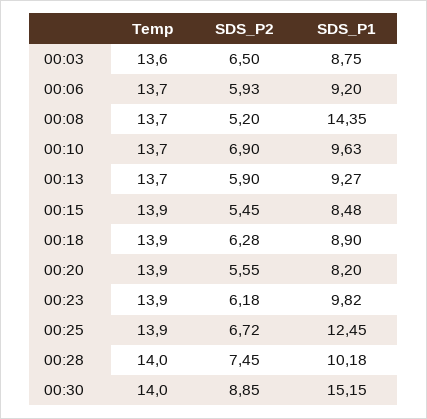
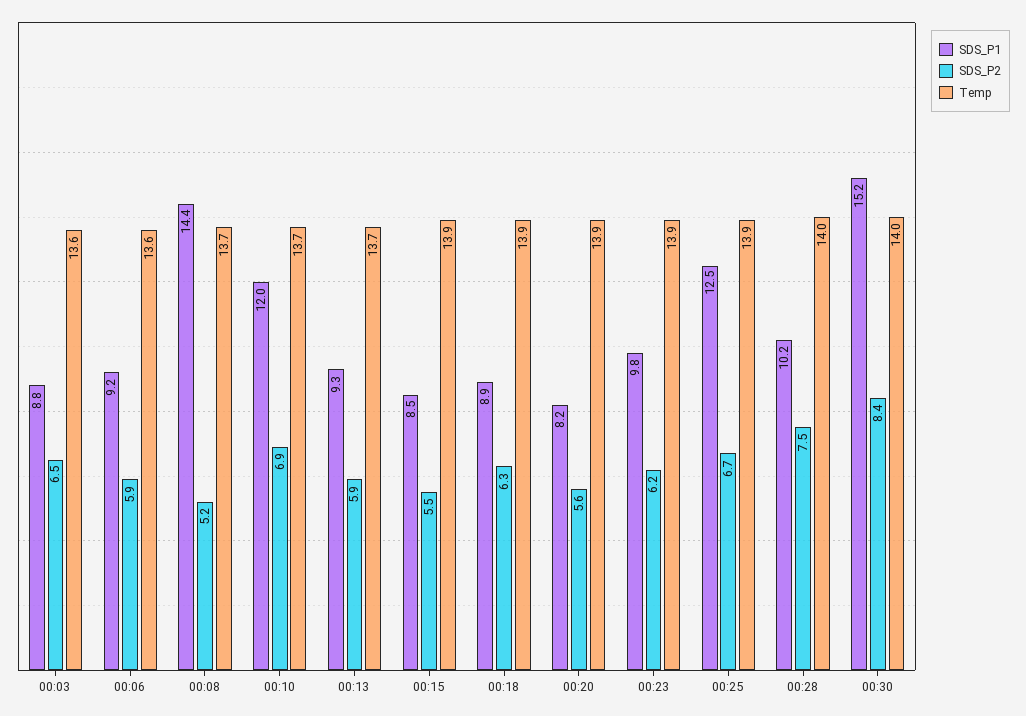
  {
    "Temp": {
      "00:03": 13.6,
-     "00:06": 13.7,
+     "00:06": 13.6,
      "00:08": 13.7,
      "00:10": 13.7,
      "00:13": 13.7,
      "00:15": 13.9,
      "00:18": 13.9,
      "00:20": 13.9,
      "00:23": 13.9,
      "00:25": 13.9,
      "00:28": 14,
      "00:30": 14
    },
    "SDS_P2": {
      "00:03": 6.5,
      "00:06": 5.93,
      "00:08": 5.2,
      "00:10": 6.9,
      "00:13": 5.9,
      "00:15": 5.45,
      "00:18": 6.28,
      "00:20": 5.55,
      "00:23": 6.18,
      "00:25": 6.72,
      "00:28": 7.45,
-     "00:30": 8.85
+     "00:30": 8.4
    },
    "SDS_P1": {
      "00:03": 8.75,
      "00:06": 9.2,
      "00:08": 14.35,
-     "00:10": 9.63,
+     "00:10": 12,
      "00:13": 9.27,
      "00:15": 8.48,
      "00:18": 8.9,
      "00:20": 8.2,
      "00:23": 9.82,
      "00:25": 12.45,
      "00:28": 10.18,
      "00:30": 15.15
    }
  }

